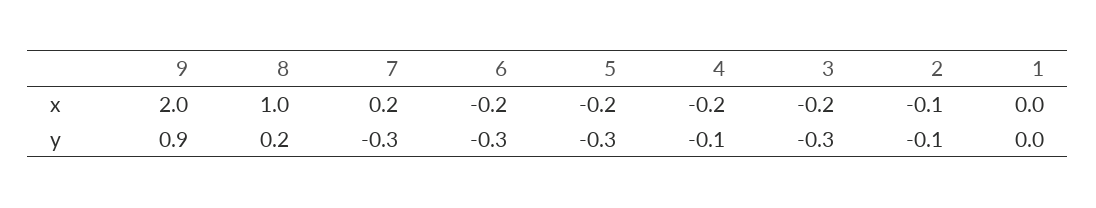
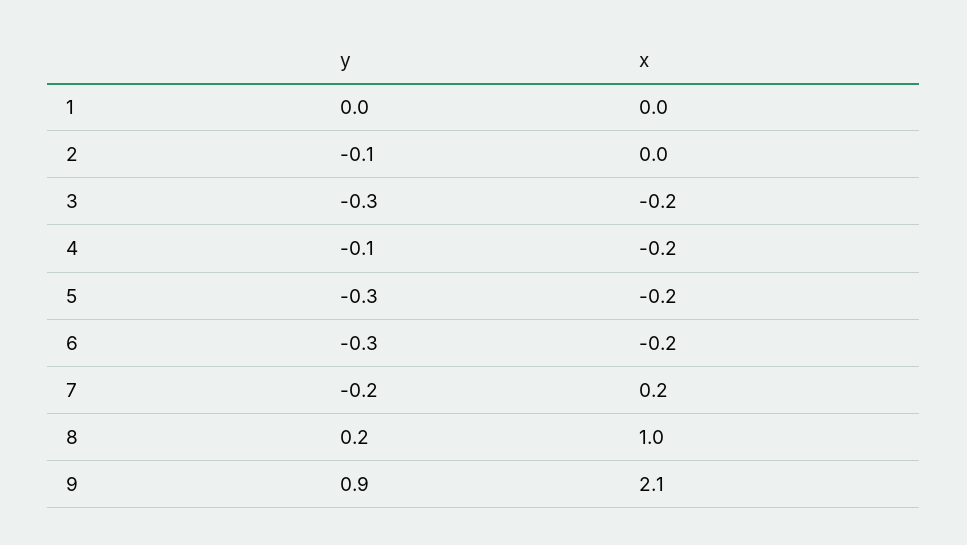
  {
    "9": {
-     "x": 2,
+     "x": 2.1,
      "y": 0.9
    },
    "8": {
      "x": 1,
      "y": 0.2
    },
    "7": {
      "x": 0.2,
-     "y": -0.3
+     "y": -0.2
    },
    "6": {
      "x": -0.2,
      "y": -0.3
    },
    "5": {
      "x": -0.2,
      "y": -0.3
    },
    "4": {
      "x": -0.2,
      "y": -0.1
    },
    "3": {
      "x": -0.2,
      "y": -0.3
    },
    "2": {
-     "x": -0.1,
+     "x": 0,
      "y": -0.1
    },
    "1": {
      "x": 0,
      "y": 0
    }
  }

